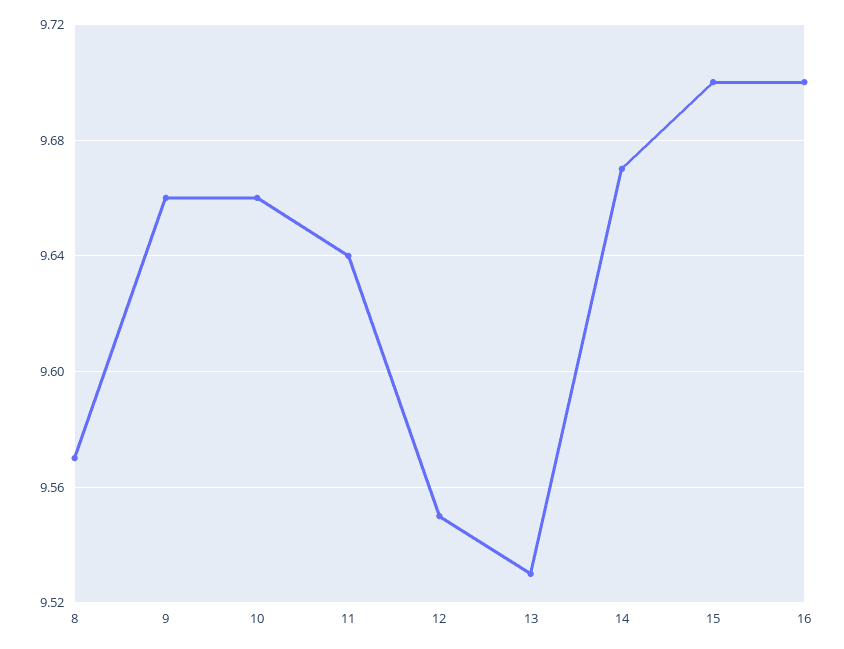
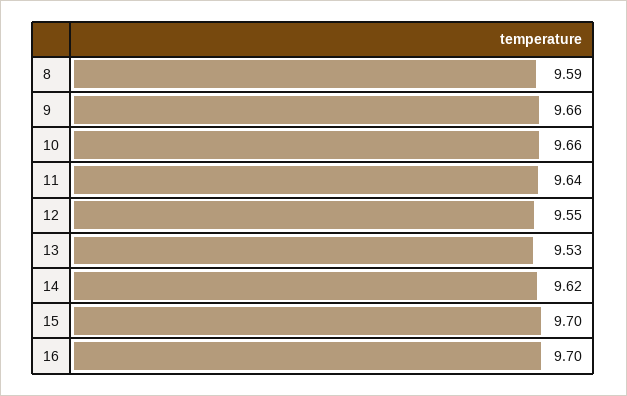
  {
-   "8": 9.57,
+   "8": 9.59,
    "9": 9.66,
    "10": 9.66,
    "11": 9.64,
    "12": 9.55,
    "13": 9.53,
-   "14": 9.67,
+   "14": 9.62,
    "15": 9.7,
    "16": 9.7
  }

